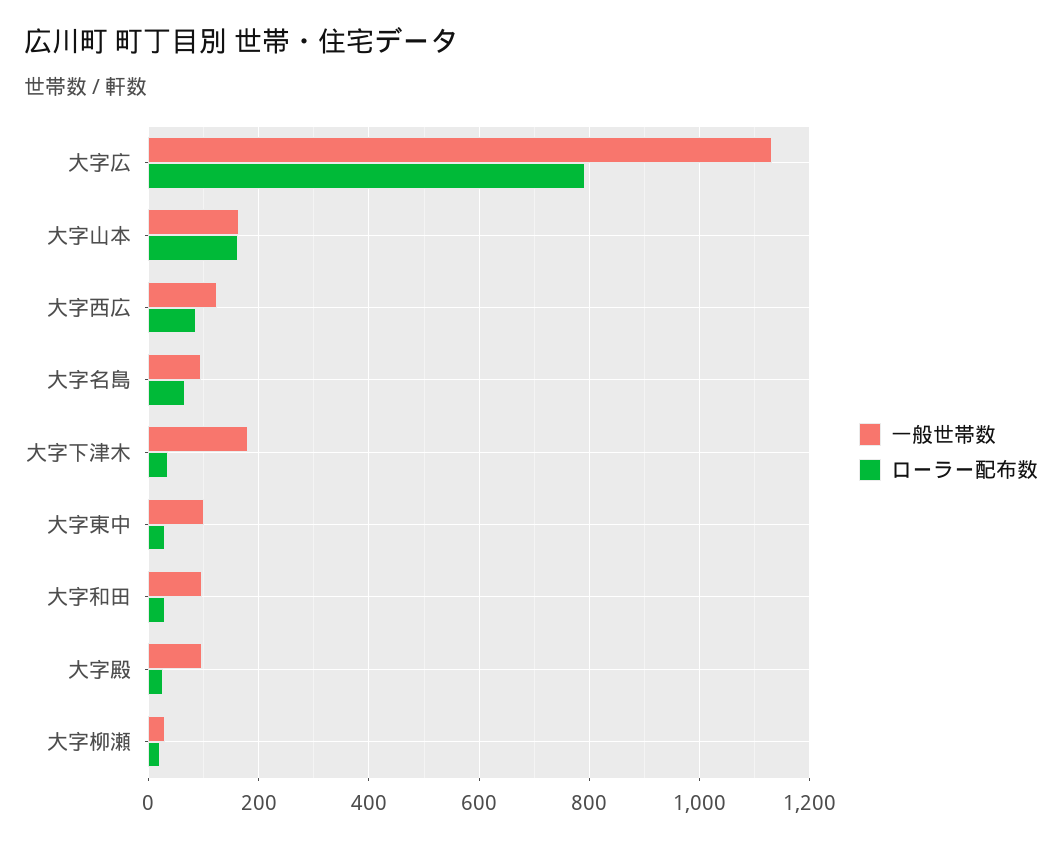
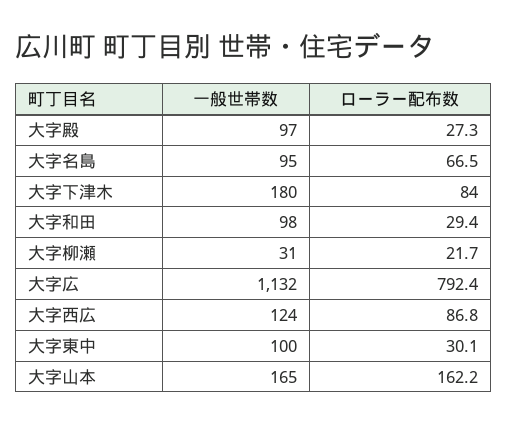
  {
    "一般世帯数": {
      "大字広": 1132,
      "大字山本": 165,
      "大字西広": 124,
      "大字名島": 95,
      "大字下津木": 180,
      "大字東中": 100,
      "大字和田": 98,
      "大字殿": 97,
      "大字柳瀬": 31
    },
    "ローラー配布数": {
      "大字広": 792.4,
      "大字山本": 162.2,
      "大字西広": 86.8,
      "大字名島": 66.5,
-     "大字下津木": 40,
+     "大字下津木": 84,
      "大字東中": 30.1,
      "大字和田": 29.4,
      "大字殿": 27.3,
      "大字柳瀬": 21.7
    }
  }

